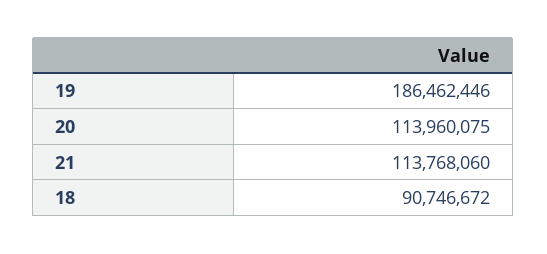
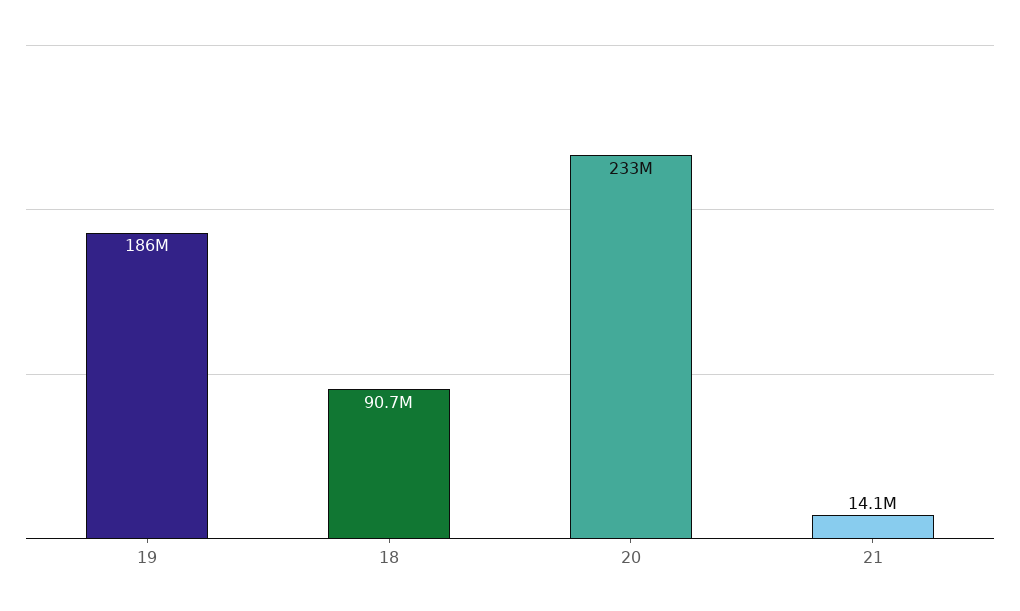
  {
    "19": 186462446,
-   "20": 113960075,
+   "20": 233000000,
-   "21": 113768060,
+   "21": 14100000,
    "18": 90746672
  }

